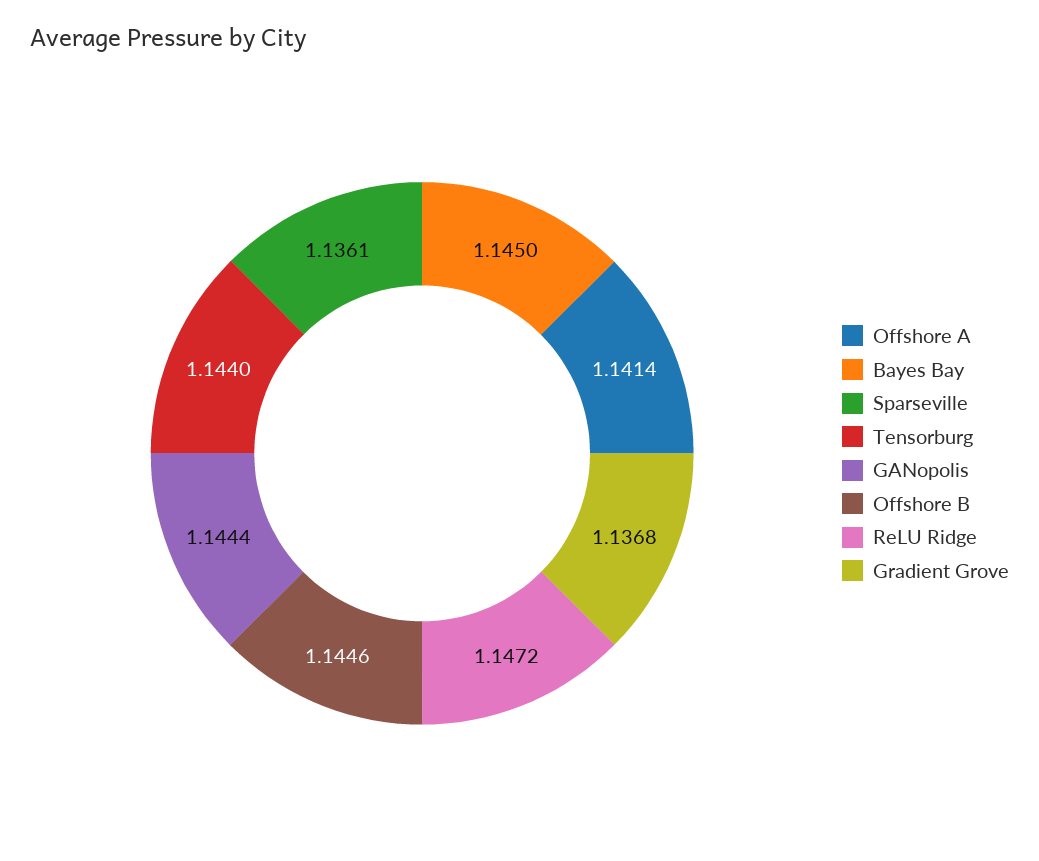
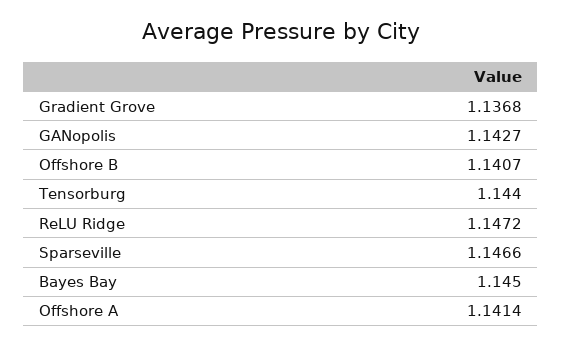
  {
    "Offshore A": 1.1414,
    "Bayes Bay": 1.145,
-   "Sparseville": 1.1361,
+   "Sparseville": 1.1466,
    "Tensorburg": 1.144,
-   "GANopolis": 1.1444,
+   "GANopolis": 1.1427,
-   "Offshore B": 1.1446,
+   "Offshore B": 1.1407,
    "ReLU Ridge": 1.1472,
    "Gradient Grove": 1.1368
  }

